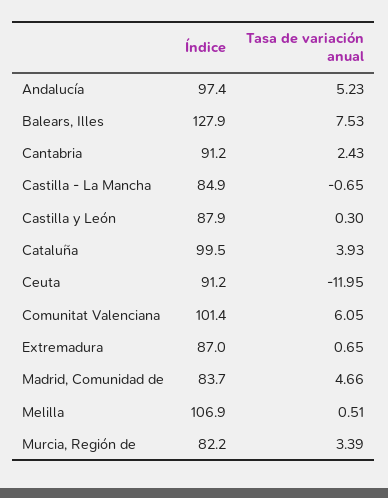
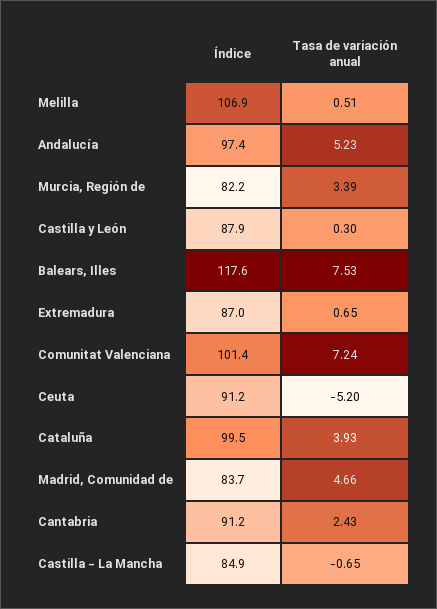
  {
    "Índice": {
      "Andalucía": 97.4,
-     "Balears, Illes": 127.9,
+     "Balears, Illes": 117.6,
      "Cantabria": 91.2,
      "Castilla - La Mancha": 84.9,
      "Castilla y León": 87.9,
      "Cataluña": 99.5,
      "Ceuta": 91.2,
      "Comunitat Valenciana": 101.4,
      "Extremadura": 87,
      "Madrid, Comunidad de": 83.7,
      "Melilla": 106.9,
      "Murcia, Región de": 82.2
    },
    "Tasa de variación anual": {
      "Andalucía": 5.23,
      "Balears, Illes": 7.53,
      "Cantabria": 2.43,
      "Castilla - La Mancha": -0.65,
      "Castilla y León": 0.3,
      "Cataluña": 3.93,
-     "Ceuta": -11.95,
+     "Ceuta": -5.2,
-     "Comunitat Valenciana": 6.05,
+     "Comunitat Valenciana": 7.24,
      "Extremadura": 0.65,
      "Madrid, Comunidad de": 4.66,
      "Melilla": 0.51,
      "Murcia, Región de": 3.39
    }
  }

